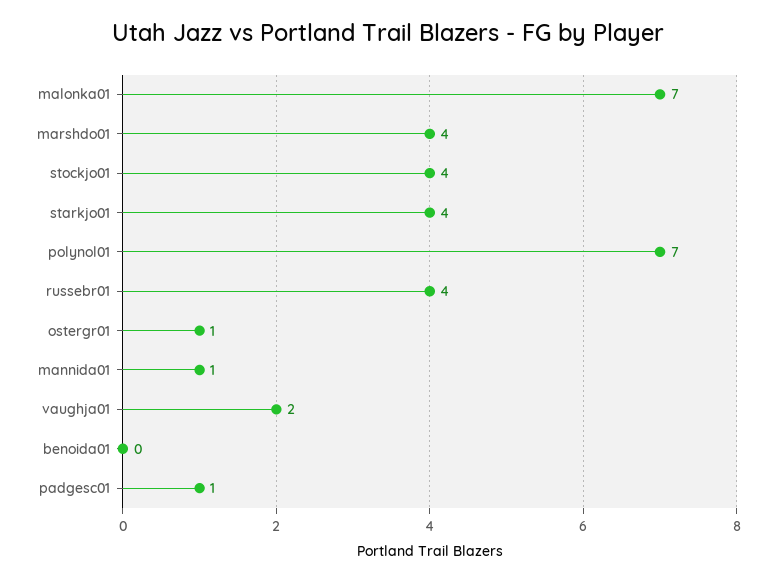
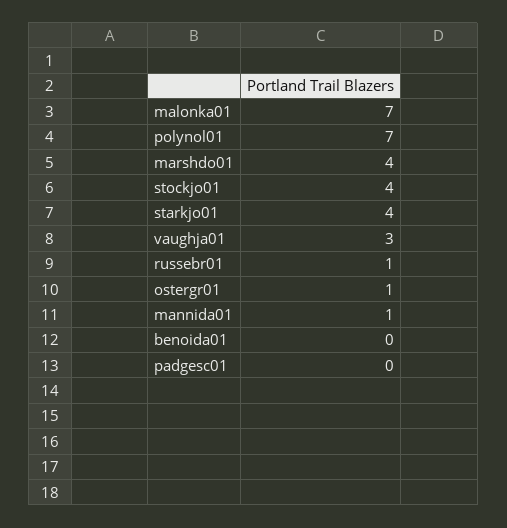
  {
    "malonka01": 7,
    "marshdo01": 4,
    "stockjo01": 4,
    "starkjo01": 4,
    "polynol01": 7,
-   "russebr01": 4,
+   "russebr01": 1,
    "ostergr01": 1,
    "mannida01": 1,
-   "vaughja01": 2,
+   "vaughja01": 3,
    "benoida01": 0,
-   "padgesc01": 1
+   "padgesc01": 0
  }

